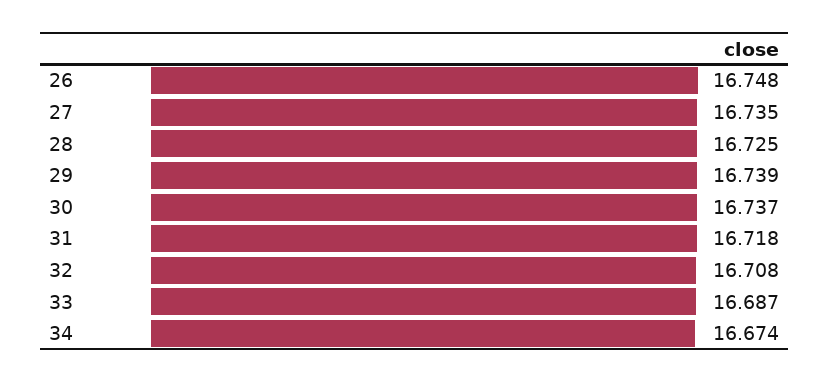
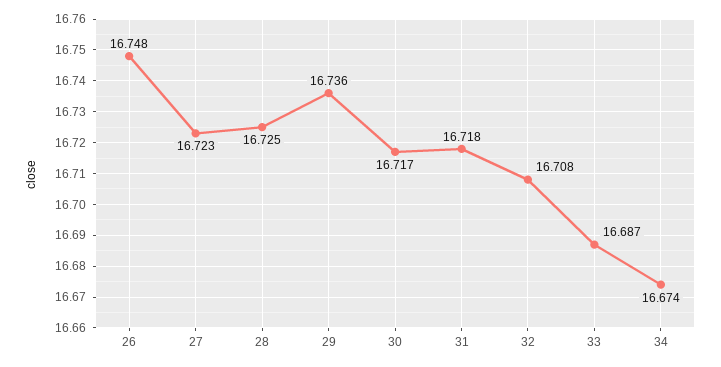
  {
    "26": 16.748,
-   "27": 16.735,
+   "27": 16.723,
    "28": 16.725,
-   "29": 16.739,
+   "29": 16.736,
-   "30": 16.737,
+   "30": 16.717,
    "31": 16.718,
    "32": 16.708,
    "33": 16.687,
    "34": 16.674
  }

